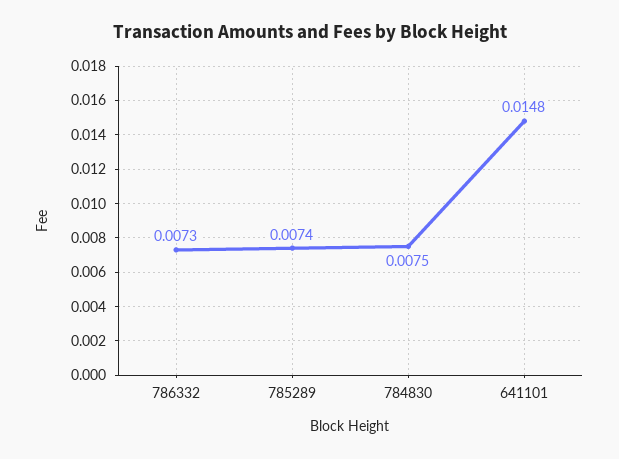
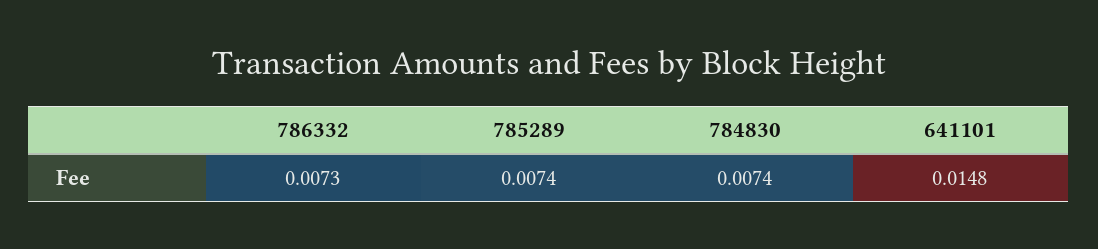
  {
    "786332": 0.0073,
    "785289": 0.0074,
-   "784830": 0.0075,
+   "784830": 0.0074,
    "641101": 0.0148
  }

